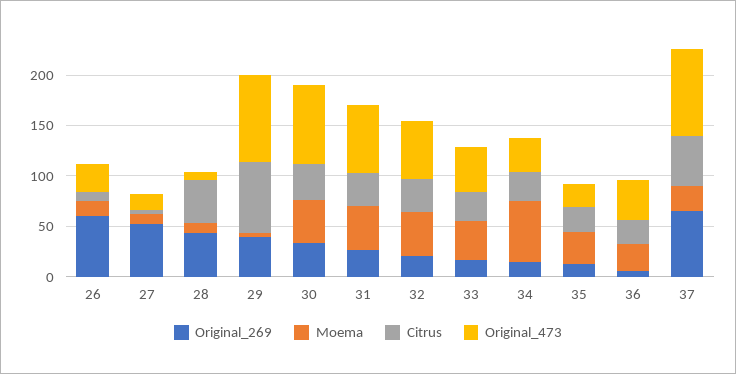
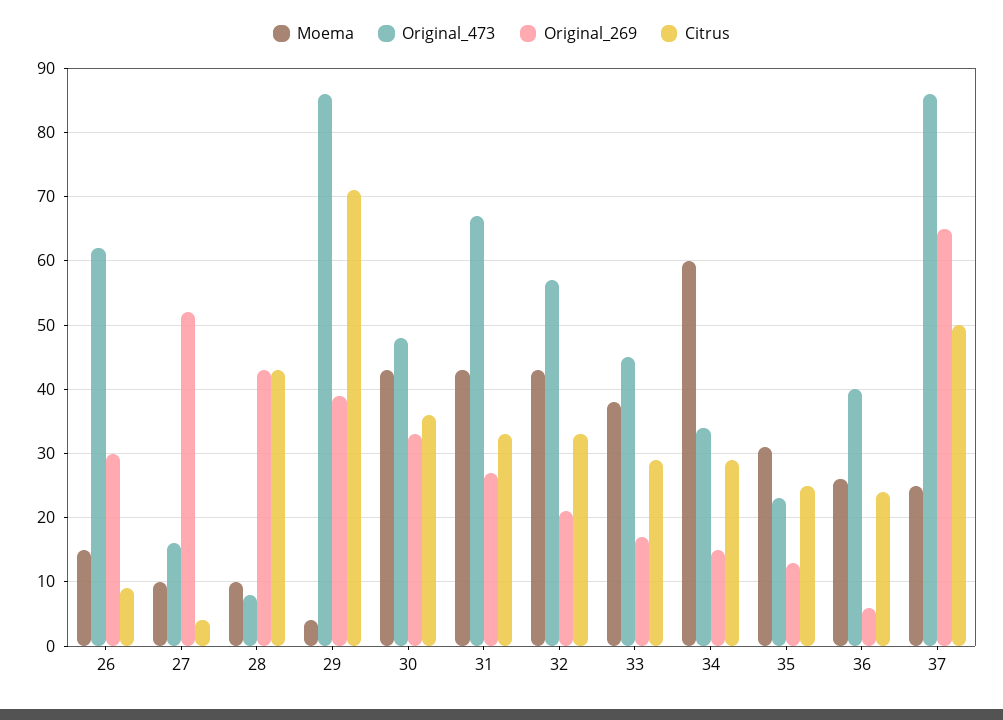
  {
    "Original_269": {
-     "26": 60,
+     "26": 30,
      "27": 52,
      "28": 43,
      "29": 39,
      "30": 33,
      "31": 27,
      "32": 21,
      "33": 17,
      "34": 15,
      "35": 13,
      "36": 6,
      "37": 65
    },
    "Moema": {
      "26": 15,
      "27": 10,
      "28": 10,
      "29": 4,
      "30": 43,
      "31": 43,
      "32": 43,
      "33": 38,
      "34": 60,
      "35": 31,
      "36": 26,
      "37": 25
    },
    "Citrus": {
      "26": 9,
      "27": 4,
      "28": 43,
      "29": 71,
      "30": 36,
      "31": 33,
      "32": 33,
      "33": 29,
      "34": 29,
      "35": 25,
      "36": 24,
      "37": 50
    },
    "Original_473": {
-     "26": 30,
+     "26": 62,
      "27": 16,
      "28": 8,
      "29": 86,
-     "30": 80,
+     "30": 48,
      "31": 67,
      "32": 57,
      "33": 45,
      "34": 34,
      "35": 23,
      "36": 40,
      "37": 86
    }
  }

